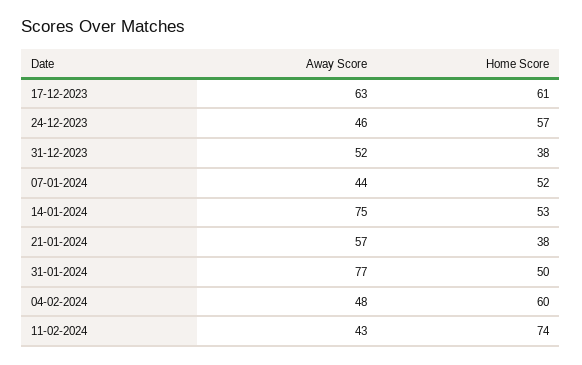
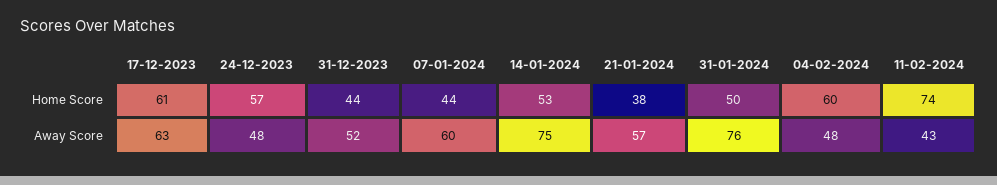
  {
    "Away Score": {
      "17-12-2023": 63,
-     "24-12-2023": 46,
+     "24-12-2023": 48,
      "31-12-2023": 52,
-     "07-01-2024": 44,
+     "07-01-2024": 60,
      "14-01-2024": 75,
      "21-01-2024": 57,
-     "31-01-2024": 77,
+     "31-01-2024": 76,
      "04-02-2024": 48,
      "11-02-2024": 43
    },
    "Home Score": {
      "17-12-2023": 61,
      "24-12-2023": 57,
-     "31-12-2023": 38,
+     "31-12-2023": 44,
-     "07-01-2024": 52,
+     "07-01-2024": 44,
      "14-01-2024": 53,
      "21-01-2024": 38,
      "31-01-2024": 50,
      "04-02-2024": 60,
      "11-02-2024": 74
    }
  }

